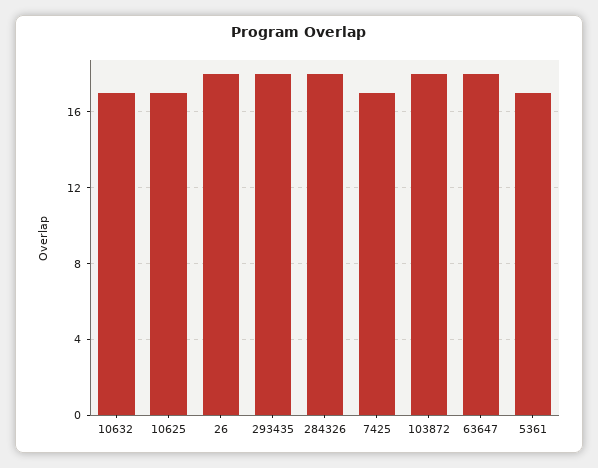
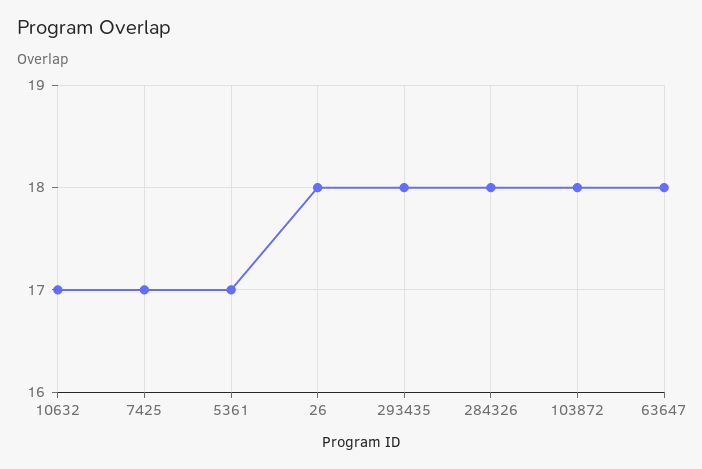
  {
    "10632": 17,
-   "10625": 17,
    "26": 18,
    "293435": 18,
    "284326": 18,
    "7425": 17,
    "103872": 18,
    "63647": 18,
    "5361": 17
  }

